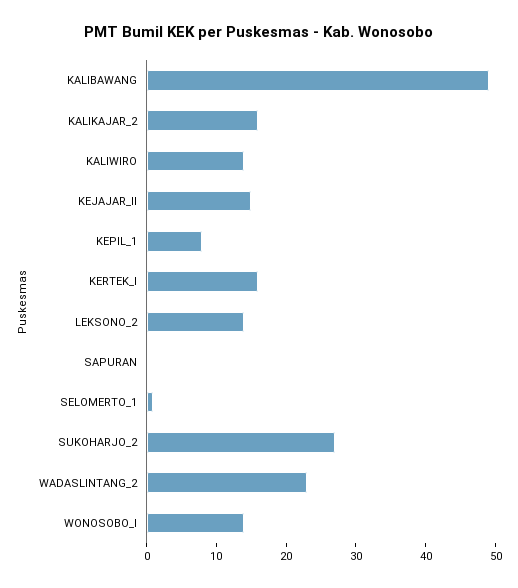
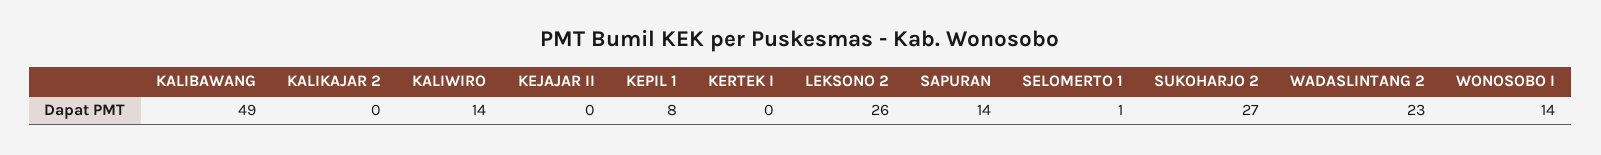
  {
    "KALIBAWANG": 49,
-   "KALIKAJAR_2": 15,
+   "KALIKAJAR_2": 0,
    "KALIWIRO": 14,
-   "KEJAJAR_II": 15,
+   "KEJAJAR_II": 0,
    "KEPIL_1": 8,
-   "KERTEK_I": 15,
+   "KERTEK_I": 0,
-   "LEKSONO_2": 15,
+   "LEKSONO_2": 26,
-   "SAPURAN": 0,
+   "SAPURAN": 14,
    "SELOMERTO_1": 1,
    "SUKOHARJO_2": 27,
    "WADASLINTANG_2": 23,
    "WONOSOBO_I": 14
  }

